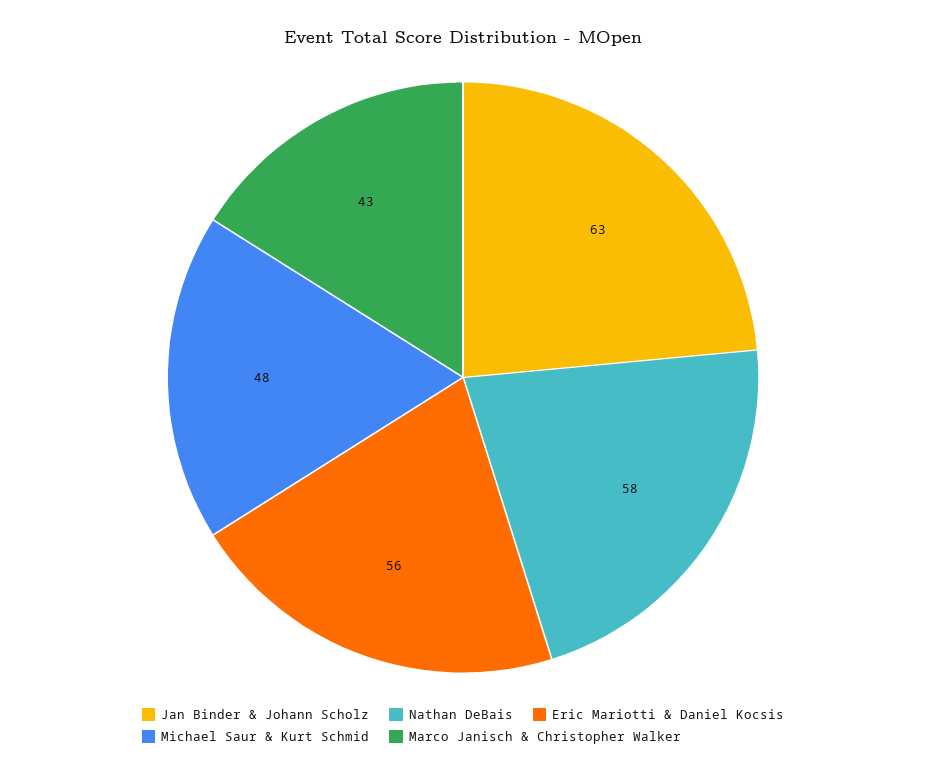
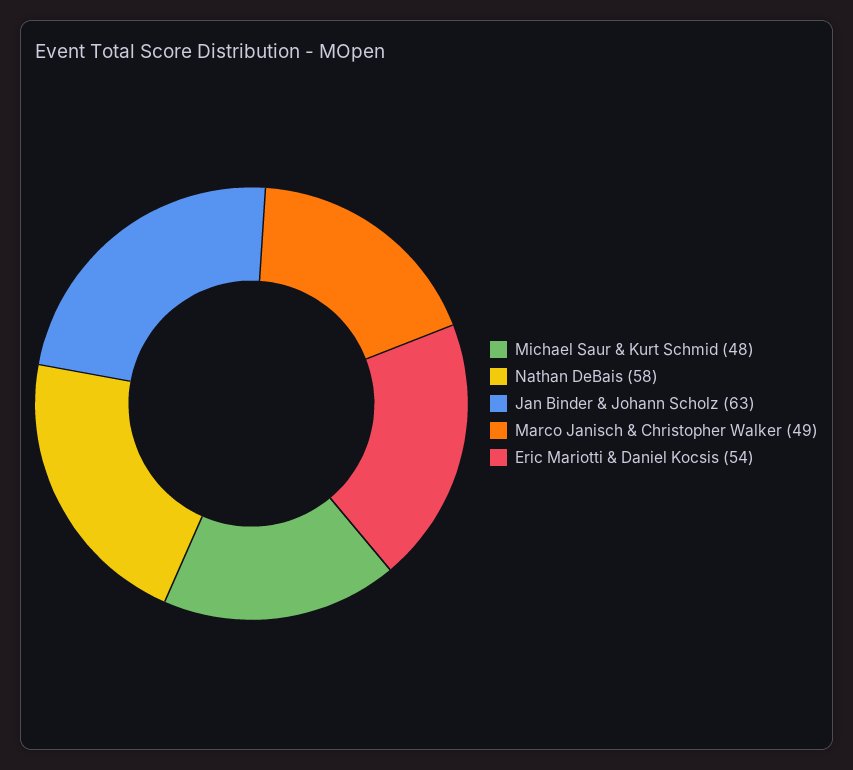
  {
    "Jan Binder & Johann Scholz": 63,
    "Nathan DeBais": 58,
-   "Eric Mariotti & Daniel Kocsis": 56,
+   "Eric Mariotti & Daniel Kocsis": 54,
    "Michael Saur & Kurt Schmid": 48,
-   "Marco Janisch & Christopher Walker": 43
+   "Marco Janisch & Christopher Walker": 49
  }

